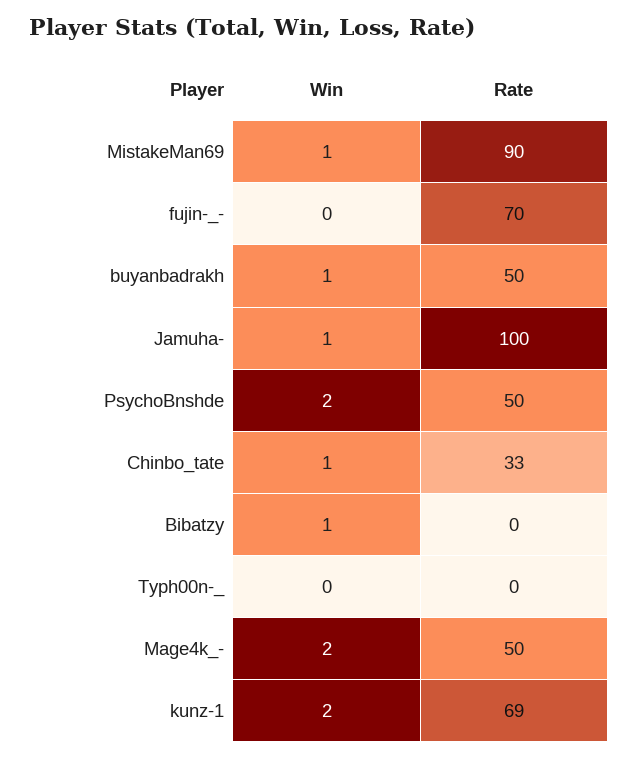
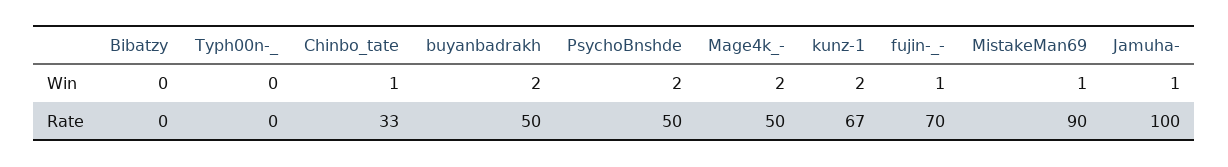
  {
    "Win": {
      "MistakeMan69": 1,
-     "fujin-_-": 0,
+     "fujin-_-": 1,
-     "buyanbadrakh": 1,
+     "buyanbadrakh": 2,
      "Jamuha-": 1,
      "PsychoBnshde": 2,
      "Chinbo_tate": 1,
-     "Bibatzy": 1,
+     "Bibatzy": 0,
      "Typh00n-_": 0,
      "Mage4k_-": 2,
      "kunz-1": 2
    },
    "Rate": {
      "MistakeMan69": 90,
      "fujin-_-": 70,
      "buyanbadrakh": 50,
      "Jamuha-": 100,
      "PsychoBnshde": 50,
      "Chinbo_tate": 33,
      "Bibatzy": 0,
      "Typh00n-_": 0,
      "Mage4k_-": 50,
-     "kunz-1": 69
+     "kunz-1": 67
    }
  }

